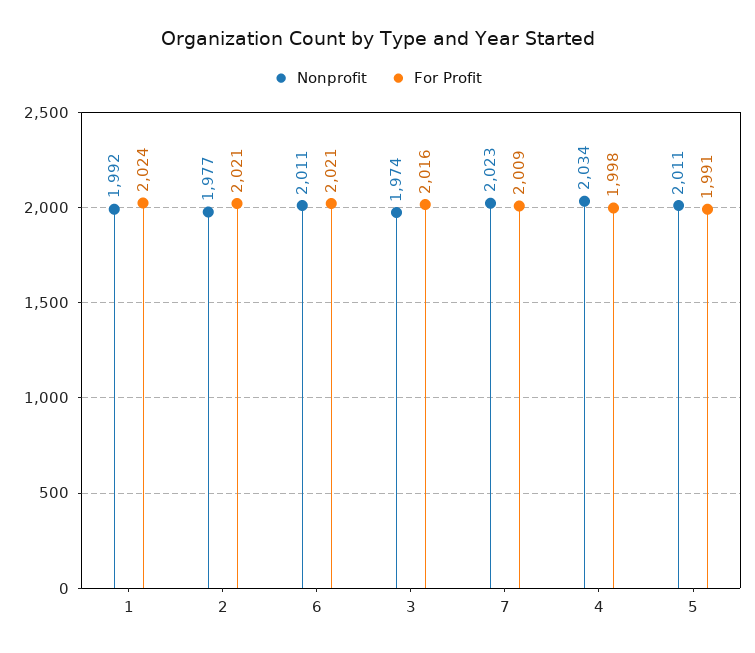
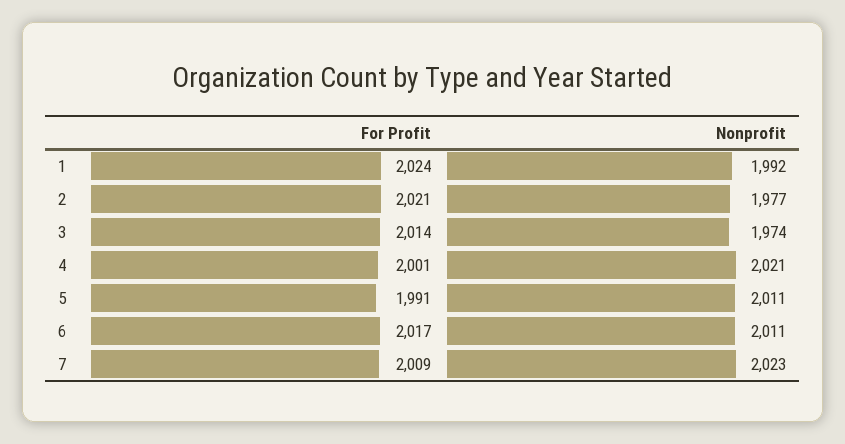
  {
    "Nonprofit": {
      "1": 1992,
      "2": 1977,
      "6": 2011,
      "3": 1974,
      "7": 2023,
-     "4": 2034,
+     "4": 2021,
      "5": 2011
    },
    "For Profit": {
      "1": 2024,
      "2": 2021,
-     "6": 2021,
+     "6": 2017,
-     "3": 2016,
+     "3": 2014,
      "7": 2009,
-     "4": 1998,
+     "4": 2001,
      "5": 1991
    }
  }

